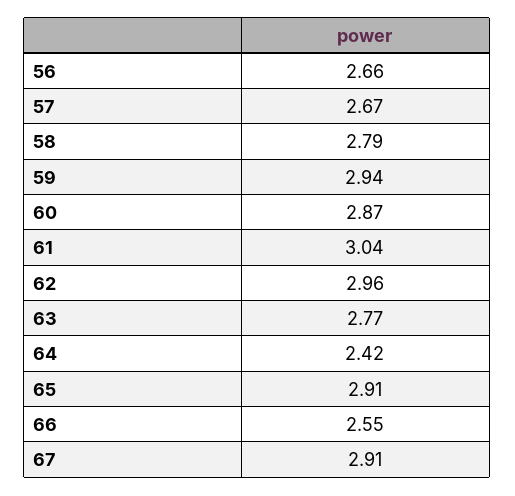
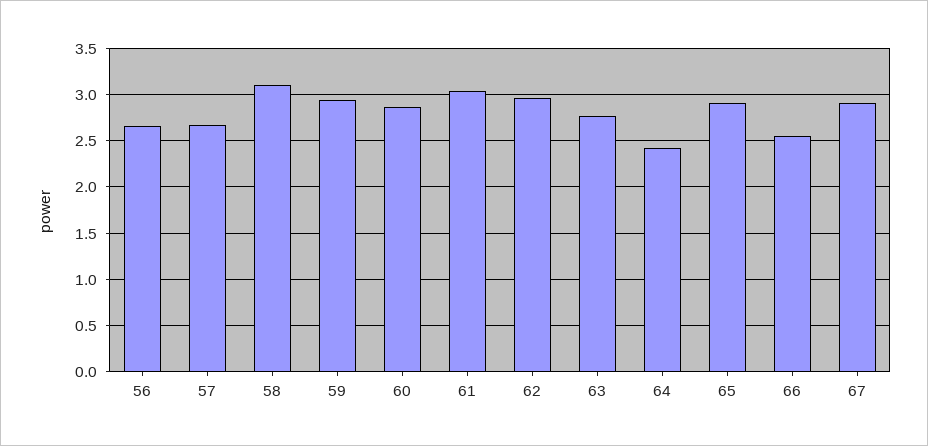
  {
    "56": 2.66,
    "57": 2.67,
-   "58": 2.79,
+   "58": 3.1,
    "59": 2.94,
    "60": 2.87,
    "61": 3.04,
    "62": 2.96,
    "63": 2.77,
    "64": 2.42,
    "65": 2.91,
    "66": 2.55,
    "67": 2.91
  }

